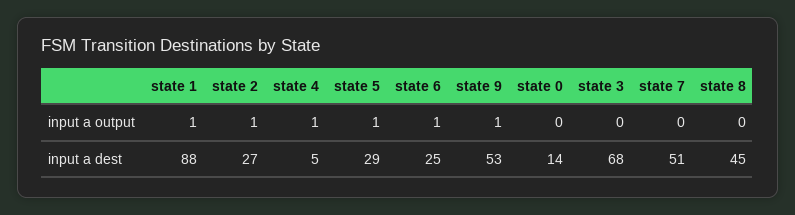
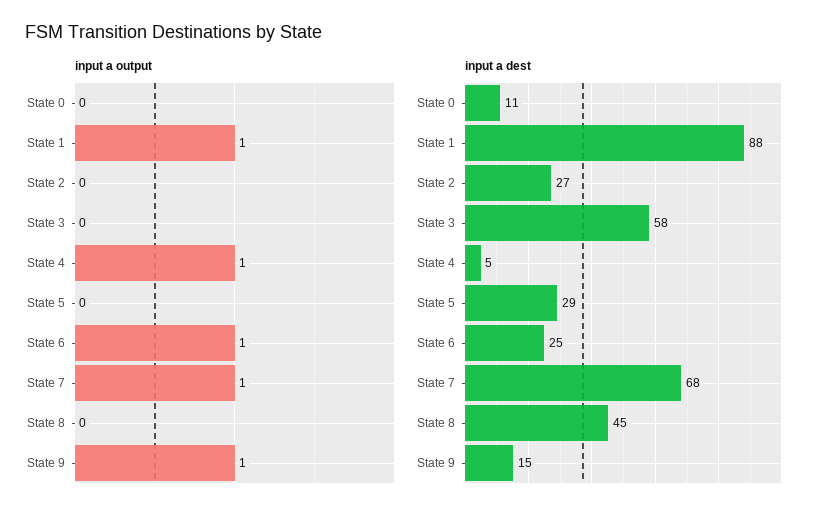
  {
    "input a output": {
      "state 1": 1,
-     "state 2": 1,
+     "state 2": 0,
      "state 4": 1,
-     "state 5": 1,
+     "state 5": 0,
      "state 6": 1,
      "state 9": 1,
      "state 0": 0,
      "state 3": 0,
-     "state 7": 0,
+     "state 7": 1,
      "state 8": 0
    },
    "input a dest": {
      "state 1": 88,
      "state 2": 27,
      "state 4": 5,
      "state 5": 29,
      "state 6": 25,
-     "state 9": 53,
+     "state 9": 15,
-     "state 0": 14,
+     "state 0": 11,
-     "state 3": 68,
+     "state 3": 58,
-     "state 7": 51,
+     "state 7": 68,
      "state 8": 45
    }
  }

